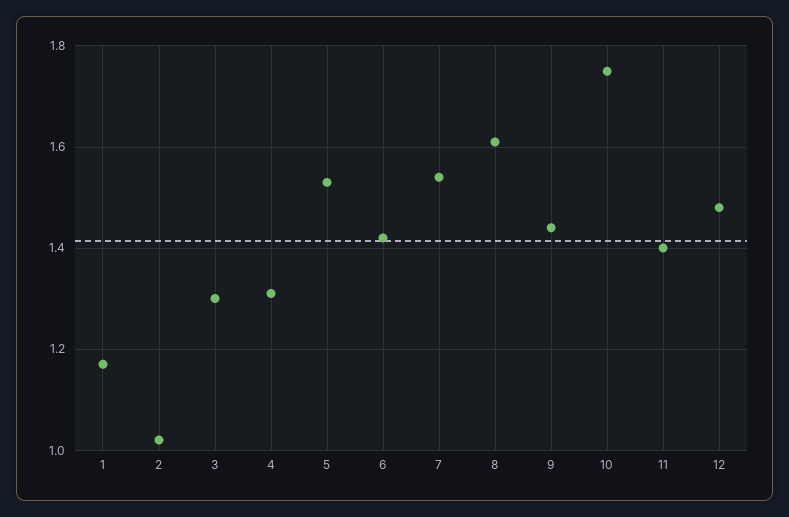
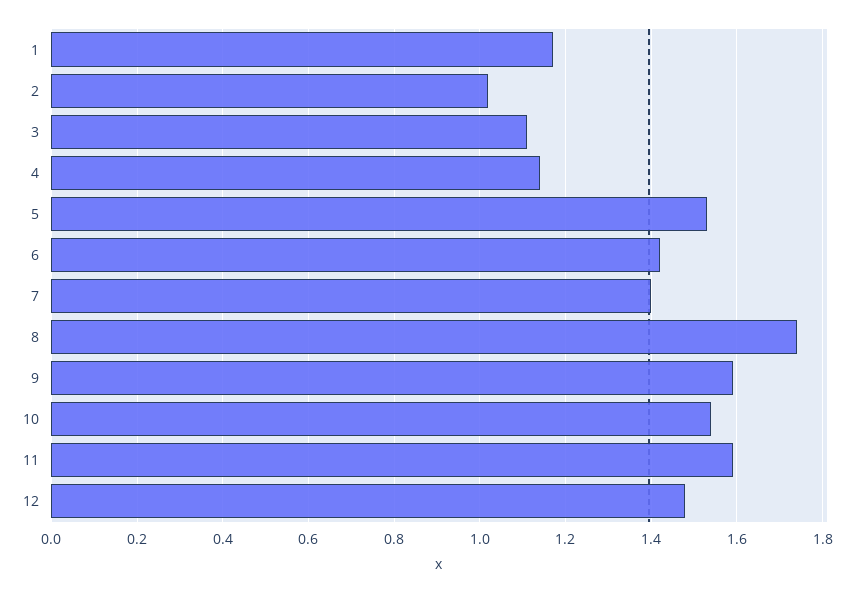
  {
    "1": 1.15,
    "2": 1,
-   "3": 1.3,
+   "3": 1.1,
-   "4": 1.3,
+   "4": 1.15,
    "5": 1.55,
    "6": 1.4,
-   "7": 1.55,
+   "7": 1.4,
-   "8": 1.6,
+   "8": 1.75,
-   "9": 1.45,
+   "9": 1.6,
-   "10": 1.75,
+   "10": 1.55,
-   "11": 1.4,
+   "11": 1.6,
    "12": 1.5
  }

